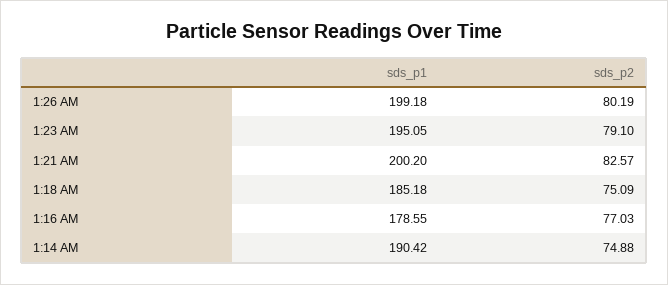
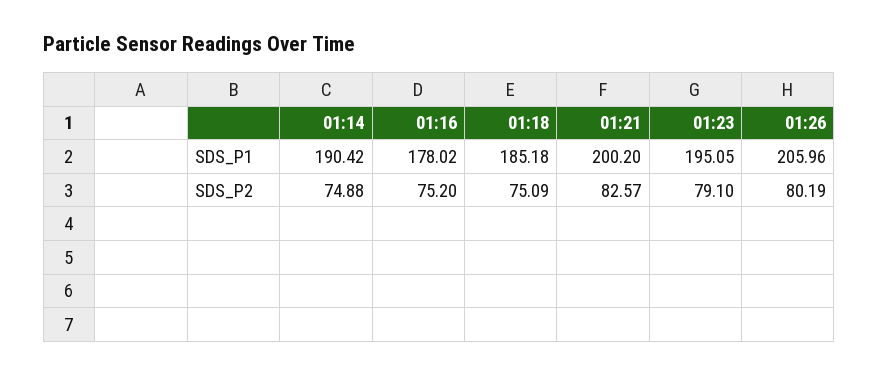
  {
    "sds_p1": {
-     "1:26 AM": 199.18,
+     "1:26 AM": 205.96,
      "1:23 AM": 195.05,
      "1:21 AM": 200.2,
      "1:18 AM": 185.18,
-     "1:16 AM": 178.55,
+     "1:16 AM": 178.02,
      "1:14 AM": 190.42
    },
    "sds_p2": {
      "1:26 AM": 80.19,
      "1:23 AM": 79.1,
      "1:21 AM": 82.57,
      "1:18 AM": 75.09,
-     "1:16 AM": 77.03,
+     "1:16 AM": 75.2,
      "1:14 AM": 74.88
    }
  }

